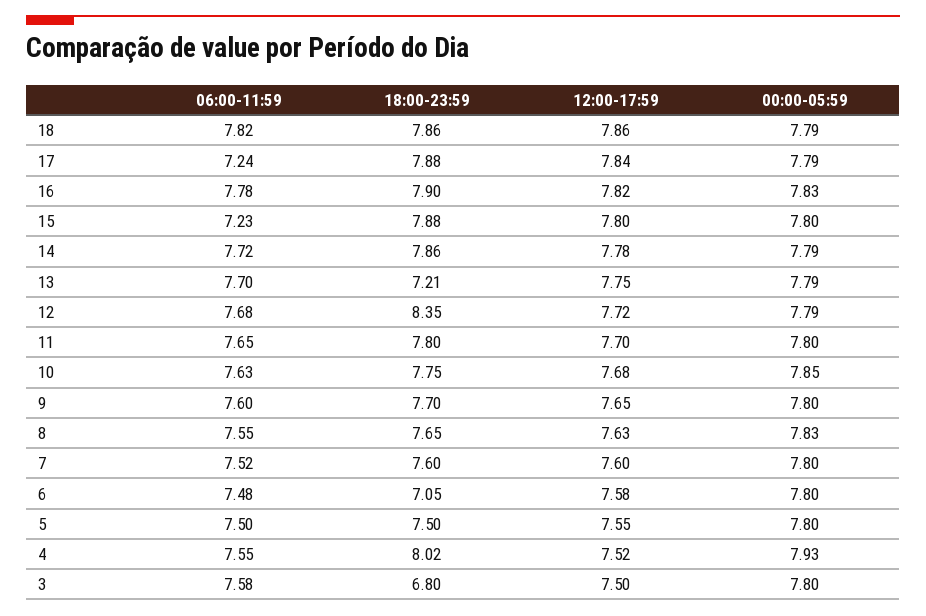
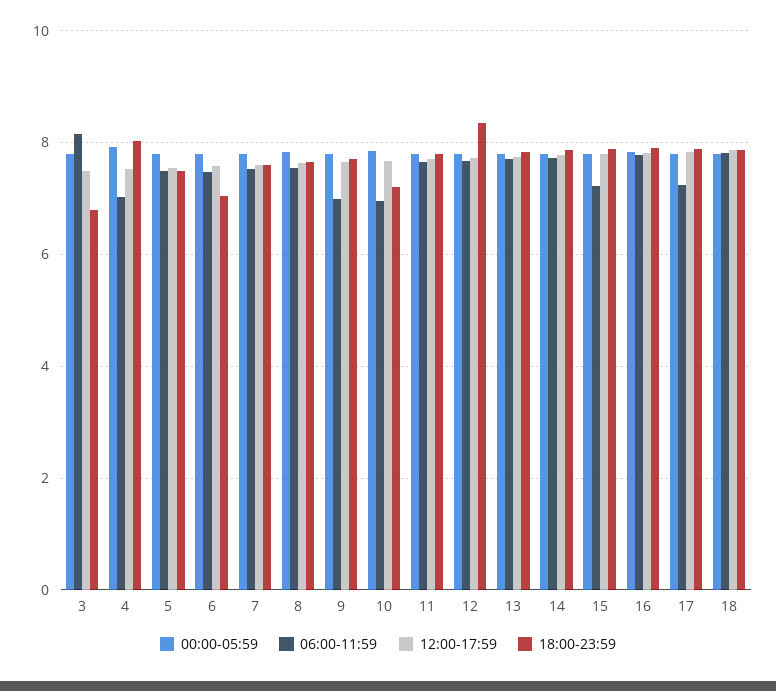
  {
    "06:00-11:59": {
      "18": 7.82,
      "17": 7.24,
      "16": 7.78,
      "15": 7.23,
      "14": 7.72,
      "13": 7.7,
      "12": 7.68,
      "11": 7.65,
-     "10": 7.63,
+     "10": 7,
-     "9": 7.6,
+     "9": 7,
      "8": 7.55,
      "7": 7.52,
      "6": 7.48,
      "5": 7.5,
-     "4": 7.55,
+     "4": 7,
-     "3": 7.58
+     "3": 8.2
    },
    "18:00-23:59": {
      "18": 7.86,
      "17": 7.88,
      "16": 7.9,
      "15": 7.88,
      "14": 7.86,
-     "13": 7.21,
+     "13": 7.8,
      "12": 8.35,
      "11": 7.8,
-     "10": 7.75,
+     "10": 7.2,
      "9": 7.7,
      "8": 7.65,
      "7": 7.6,
      "6": 7.05,
      "5": 7.5,
      "4": 8.02,
      "3": 6.8
    },
    "12:00-17:59": {
      "18": 7.86,
      "17": 7.84,
      "16": 7.82,
      "15": 7.8,
      "14": 7.78,
      "13": 7.75,
      "12": 7.72,
      "11": 7.7,
      "10": 7.68,
      "9": 7.65,
      "8": 7.63,
      "7": 7.6,
      "6": 7.58,
      "5": 7.55,
      "4": 7.52,
      "3": 7.5
    },
    "00:00-05:59": {
      "18": 7.79,
      "17": 7.79,
      "16": 7.83,
      "15": 7.8,
      "14": 7.79,
      "13": 7.79,
      "12": 7.79,
      "11": 7.8,
      "10": 7.85,
      "9": 7.8,
      "8": 7.83,
      "7": 7.8,
      "6": 7.8,
      "5": 7.8,
      "4": 7.93,
      "3": 7.8
    }
  }

